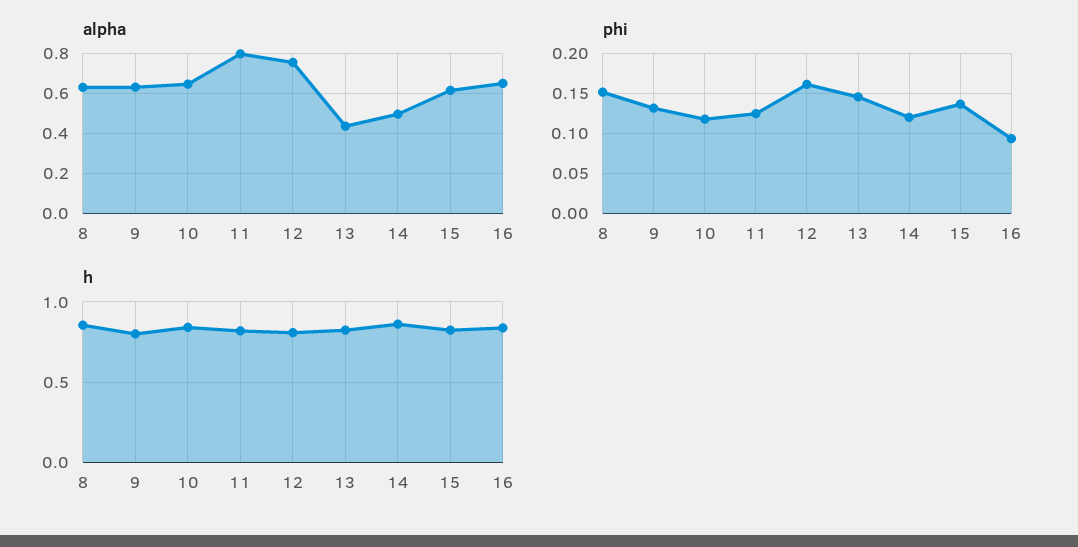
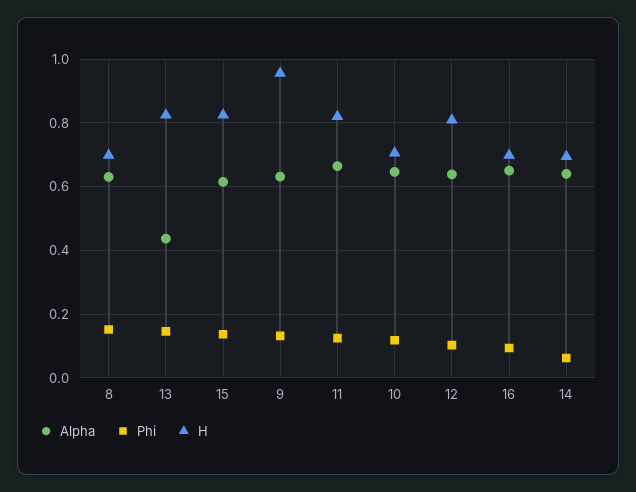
  {
    "alpha": {
      "8": 0.64,
      "9": 0.64,
      "10": 0.64,
-     "11": 0.8,
+     "11": 0.66,
-     "12": 0.75,
+     "12": 0.64,
      "13": 0.44,
-     "14": 0.5,
+     "14": 0.64,
      "15": 0.62,
      "16": 0.66
    },
    "phi": {
      "8": 0.15,
      "9": 0.13,
      "10": 0.12,
      "11": 0.12,
-     "12": 0.16,
+     "12": 0.1,
      "13": 0.15,
-     "14": 0.12,
+     "14": 0.06,
      "15": 0.14,
      "16": 0.09
    },
    "h": {
-     "8": 0.85,
+     "8": 0.7,
-     "9": 0.8,
+     "9": 0.96,
-     "10": 0.85,
+     "10": 0.7,
      "11": 0.82,
      "12": 0.8,
      "13": 0.82,
-     "14": 0.85,
+     "14": 0.7,
      "15": 0.82,
-     "16": 0.85
+     "16": 0.7
    }
  }

